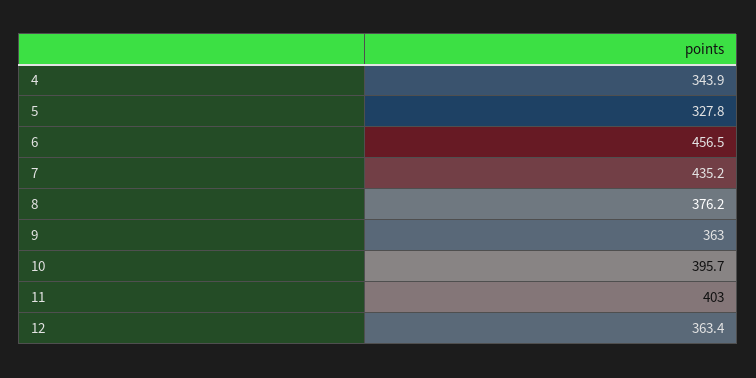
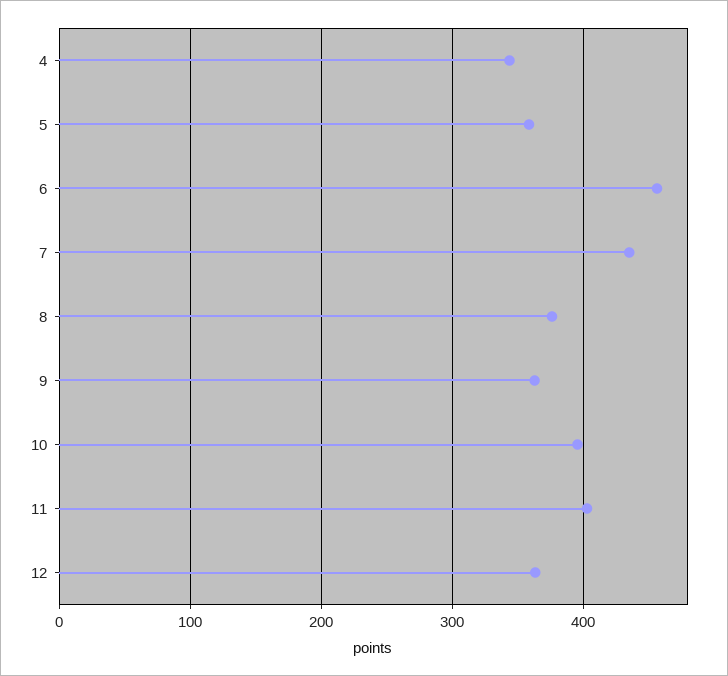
  {
    "4": 343.9,
-   "5": 327.8,
+   "5": 360,
    "6": 456.5,
    "7": 435.2,
    "8": 376.2,
    "9": 363,
    "10": 395.7,
    "11": 403,
    "12": 363.4
  }

